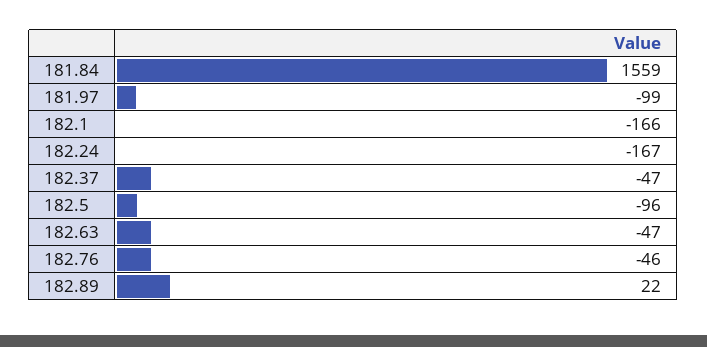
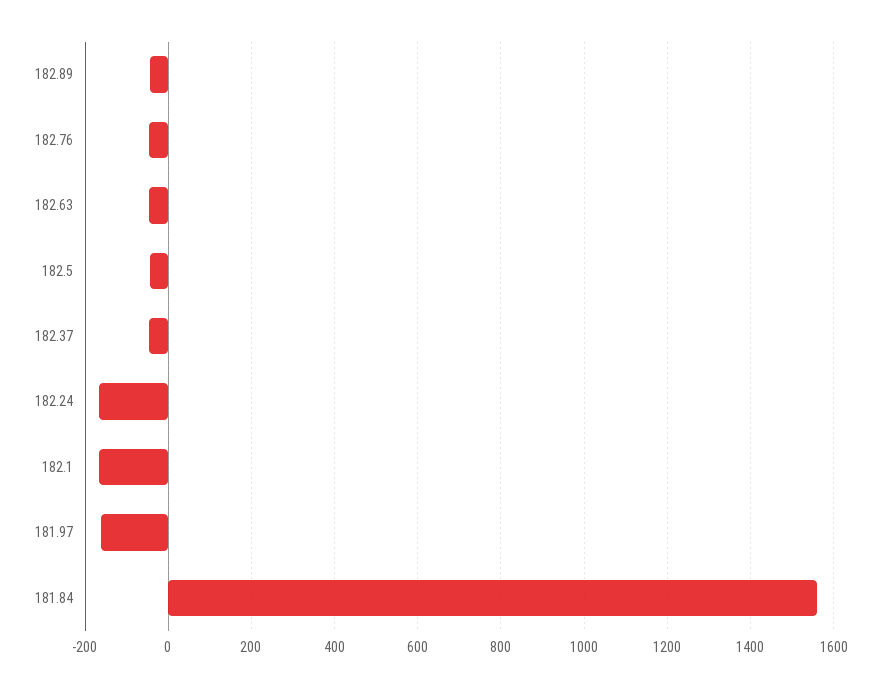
  {
    "181.84": 1559,
-   "181.97": -99,
+   "181.97": -160,
    "182.1": -166,
    "182.24": -167,
    "182.37": -47,
-   "182.5": -96,
+   "182.5": -40,
    "182.63": -47,
    "182.76": -46,
-   "182.89": 22
+   "182.89": -40
  }

